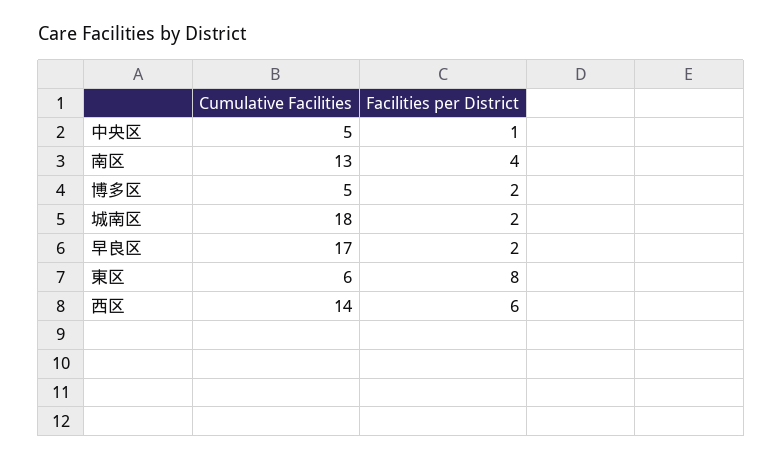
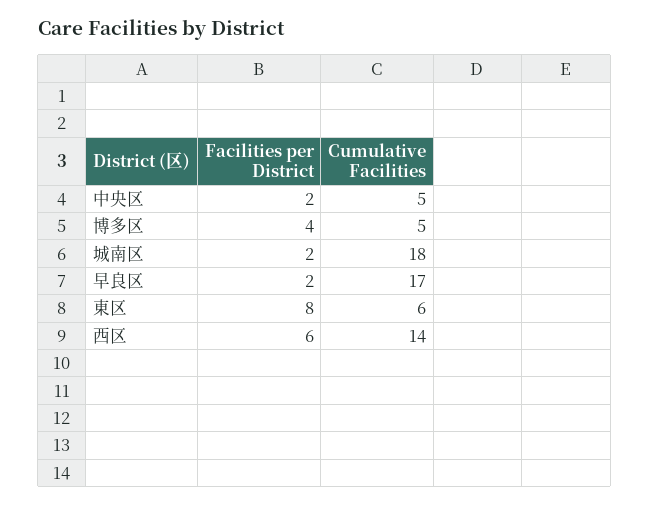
  {
    "Cumulative Facilities": {
      "中央区": 5,
-     "南区": 13,
      "博多区": 5,
      "城南区": 18,
      "早良区": 17,
      "東区": 6,
      "西区": 14
    },
    "Facilities per District": {
-     "中央区": 1,
+     "中央区": 2,
-     "南区": 4,
-     "博多区": 2,
+     "博多区": 4,
      "城南区": 2,
      "早良区": 2,
      "東区": 8,
      "西区": 6
    }
  }

